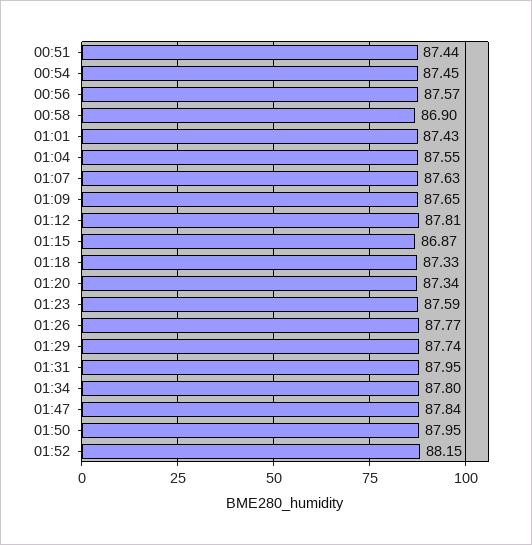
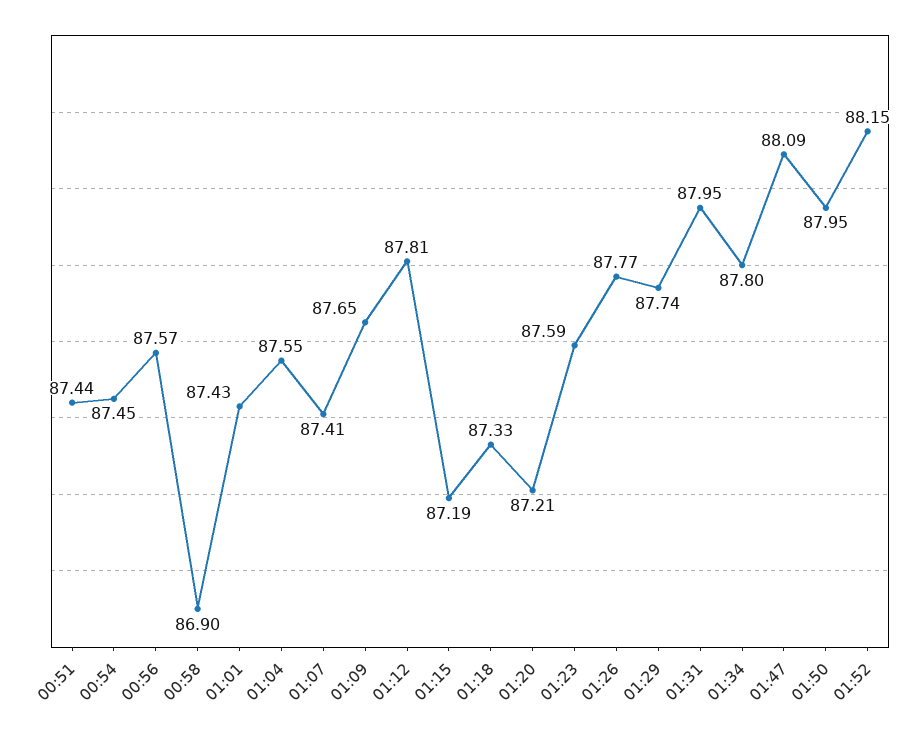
  {
    "00:51": 87.44,
    "00:54": 87.45,
    "00:56": 87.57,
    "00:58": 86.9,
    "01:01": 87.43,
    "01:04": 87.55,
-   "01:07": 87.63,
+   "01:07": 87.41,
    "01:09": 87.65,
    "01:12": 87.81,
-   "01:15": 86.87,
+   "01:15": 87.19,
    "01:18": 87.33,
-   "01:20": 87.34,
+   "01:20": 87.21,
    "01:23": 87.59,
    "01:26": 87.77,
    "01:29": 87.74,
    "01:31": 87.95,
    "01:34": 87.8,
-   "01:47": 87.84,
+   "01:47": 88.09,
    "01:50": 87.95,
    "01:52": 88.15
  }

